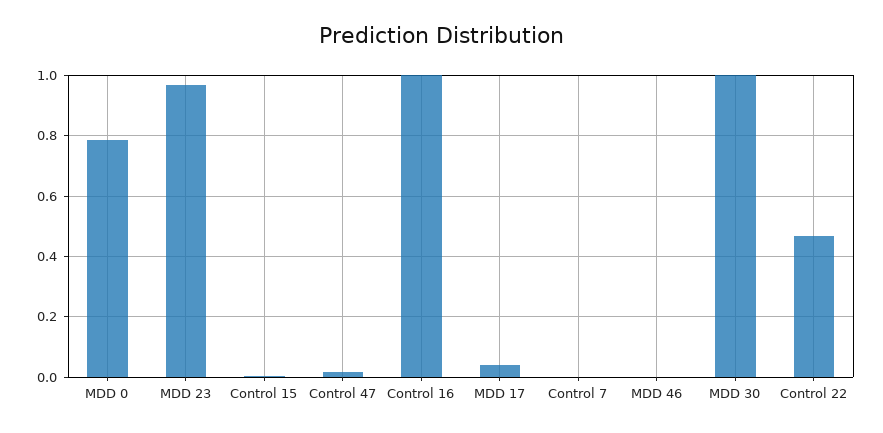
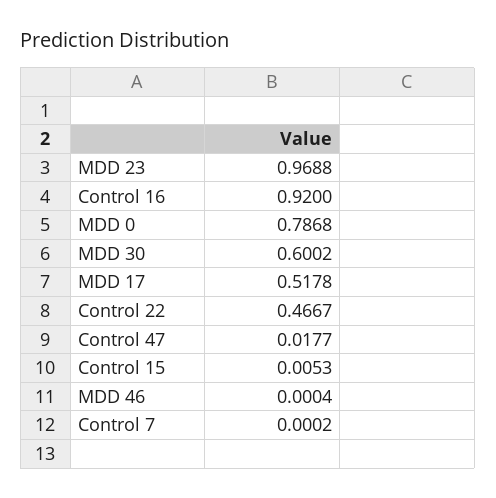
  {
    "MDD 0": 0.7868,
    "MDD 23": 0.9688,
    "Control 15": 0.0053,
    "Control 47": 0.0177,
-   "Control 16": 1,
+   "Control 16": 0.92,
-   "MDD 17": 0.04,
+   "MDD 17": 0.5178,
    "Control 7": 0.0002,
    "MDD 46": 0.0004,
-   "MDD 30": 1,
+   "MDD 30": 0.6002,
    "Control 22": 0.4667
  }

